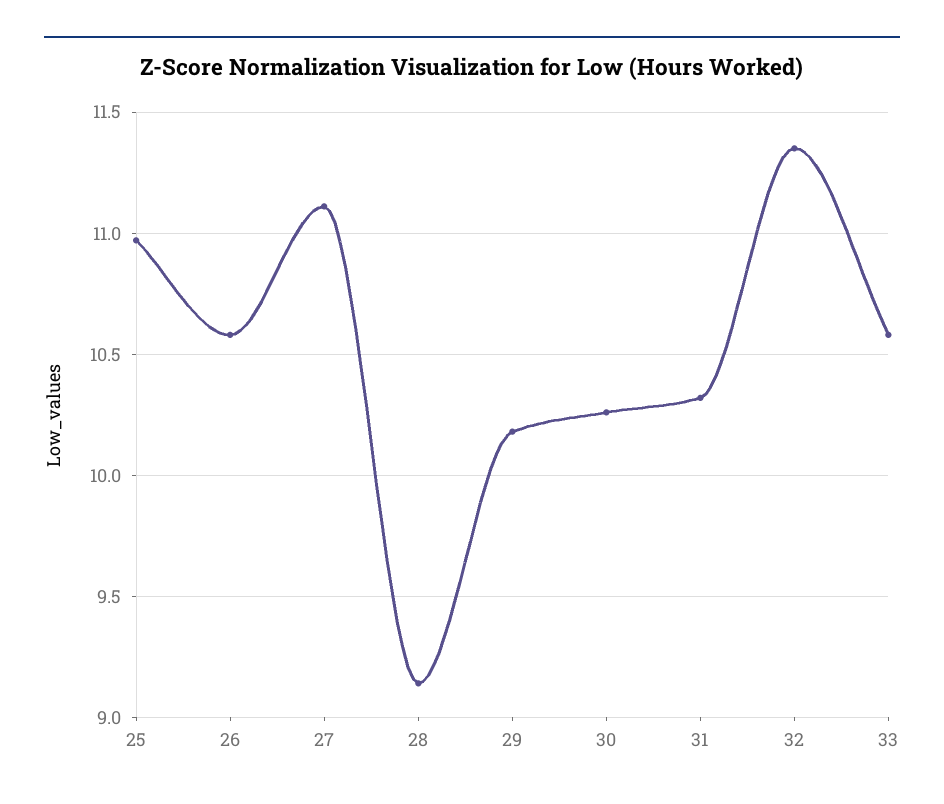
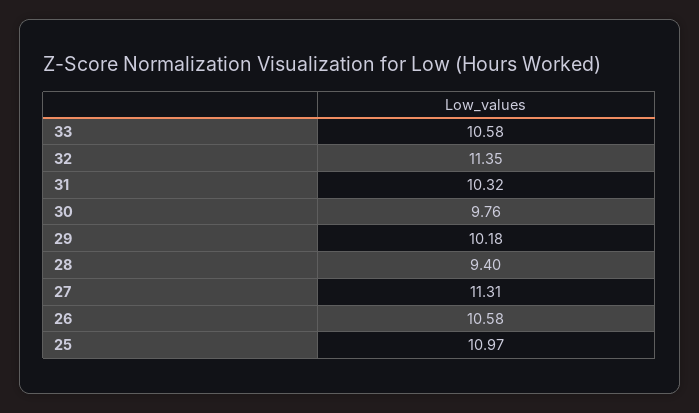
  {
    "25": 10.97,
    "26": 10.58,
-   "27": 11.1,
+   "27": 11.31,
-   "28": 9.15,
+   "28": 9.4,
    "29": 10.18,
-   "30": 10.25,
+   "30": 9.76,
    "31": 10.32,
    "32": 11.35,
    "33": 10.58
  }

